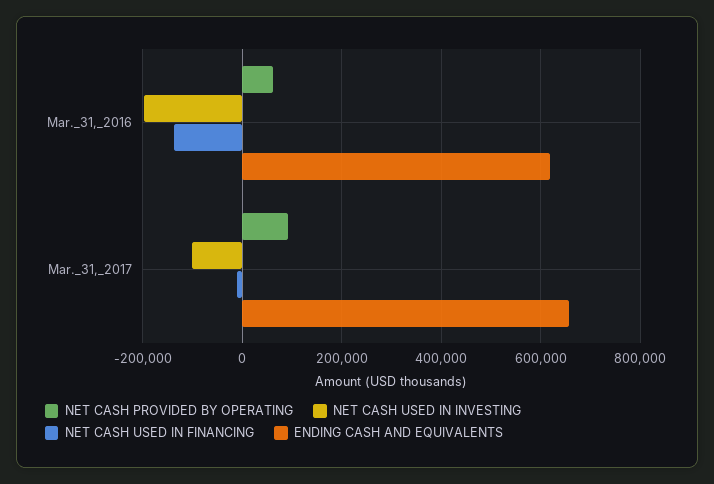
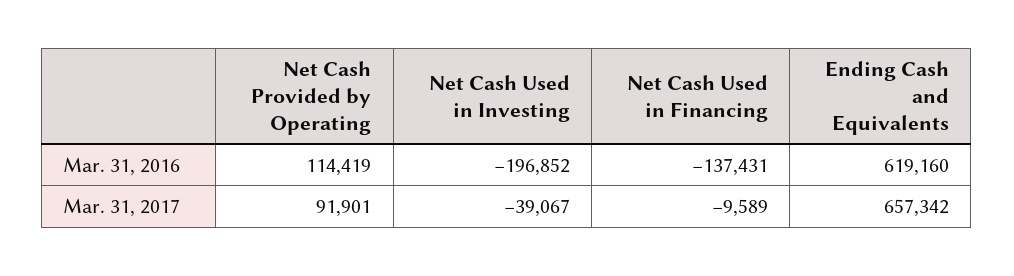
  {
    "NET CASH PROVIDED BY OPERATING": {
-     "Mar._31,_2016": 60000,
+     "Mar._31,_2016": 114419,
      "Mar._31,_2017": 91901
    },
    "NET CASH USED IN INVESTING": {
      "Mar._31,_2016": -196852,
-     "Mar._31,_2017": -100000
+     "Mar._31,_2017": -39067
    },
    "NET CASH USED IN FINANCING": {
      "Mar._31,_2016": -137431,
      "Mar._31,_2017": -9589
    },
    "ENDING CASH AND EQUIVALENTS": {
      "Mar._31,_2016": 619160,
      "Mar._31,_2017": 657342
    }
  }

